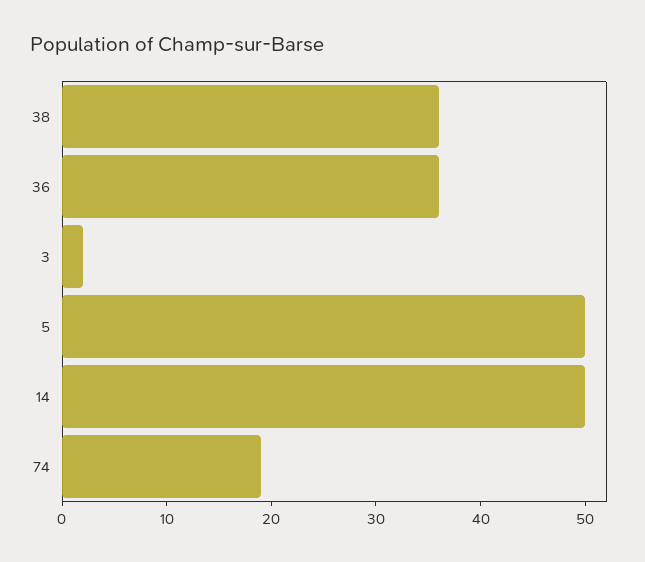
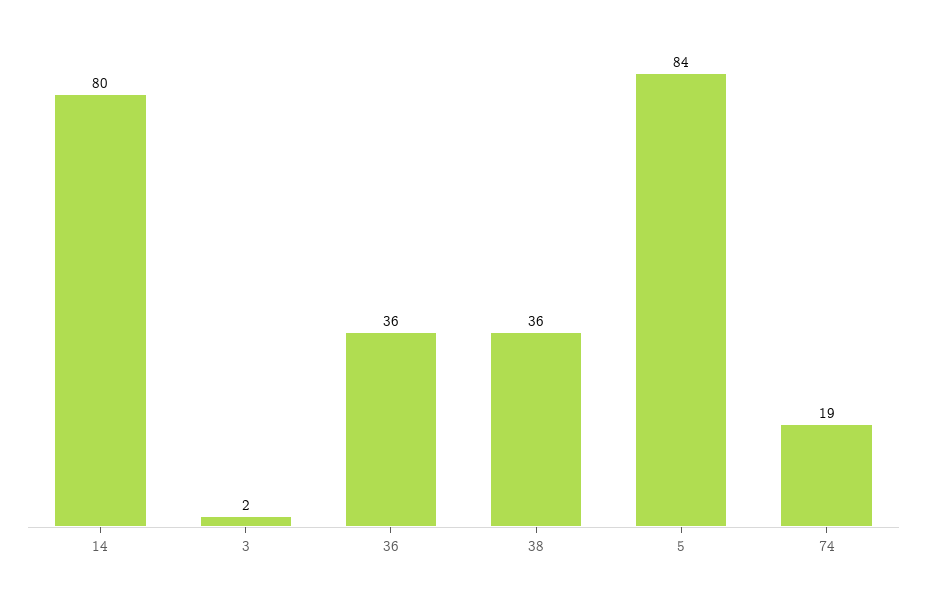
  {
    "38": 36,
    "36": 36,
    "3": 2,
-   "5": 50,
+   "5": 84,
-   "14": 50,
+   "14": 80,
    "74": 19
  }

